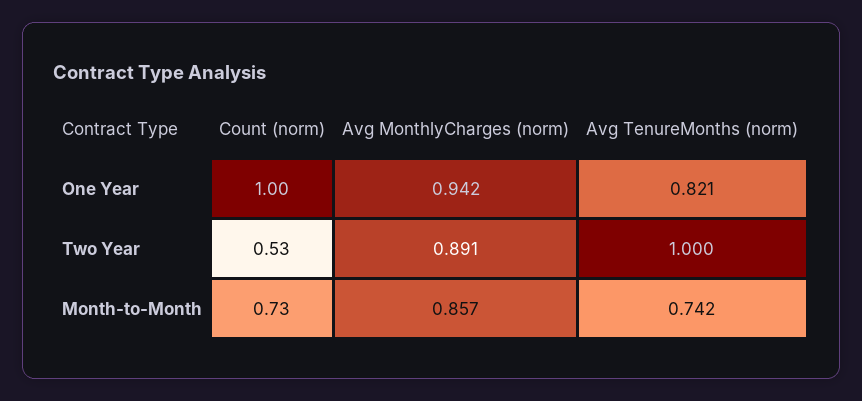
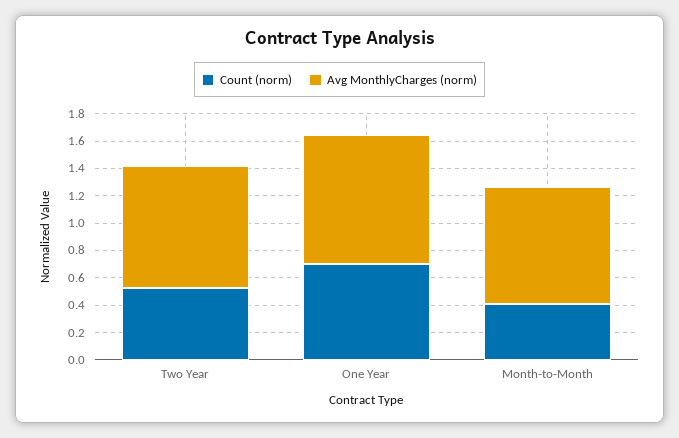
  {
    "Count (norm)": {
-     "One Year": 1,
+     "One Year": 0.7,
      "Two Year": 0.53,
-     "Month-to-Month": 0.73
+     "Month-to-Month": 0.4
    },
    "Avg MonthlyCharges (norm)": {
      "One Year": 0.942,
      "Two Year": 0.891,
      "Month-to-Month": 0.857
-   },
+   }
-   "Avg TenureMonths (norm)": {
-     "One Year": 0.821,
-     "Two Year": 1,
-     "Month-to-Month": 0.742
-   }
  }

